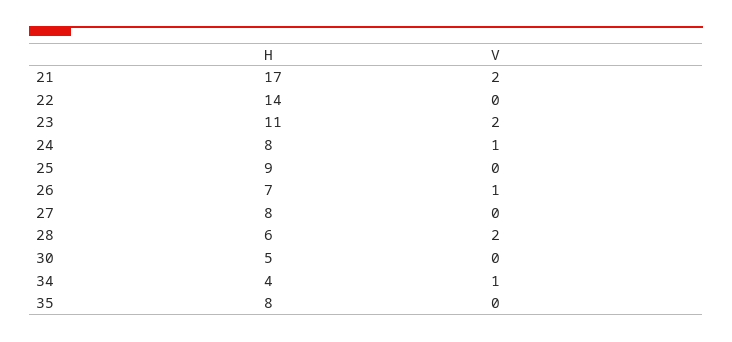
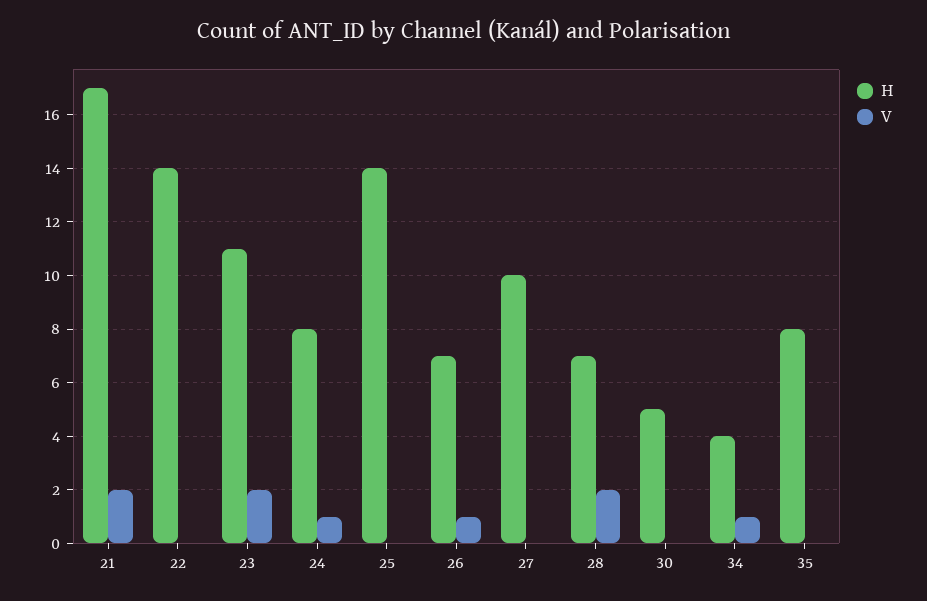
  {
    "H": {
      "21": 17,
      "22": 14,
      "23": 11,
      "24": 8,
-     "25": 9,
+     "25": 14,
      "26": 7,
-     "27": 8,
+     "27": 10,
-     "28": 6,
+     "28": 7,
      "30": 5,
      "34": 4,
      "35": 8
    },
    "V": {
      "21": 2,
      "22": 0,
      "23": 2,
      "24": 1,
      "25": 0,
      "26": 1,
      "27": 0,
      "28": 2,
      "30": 0,
      "34": 1,
      "35": 0
    }
  }

